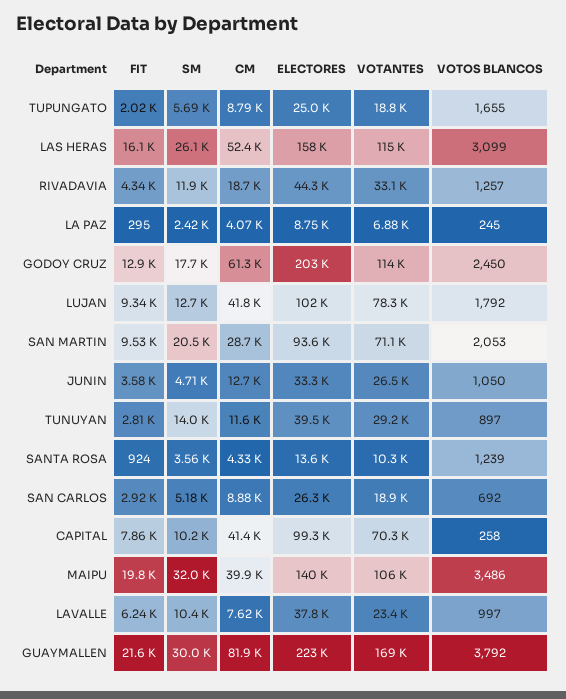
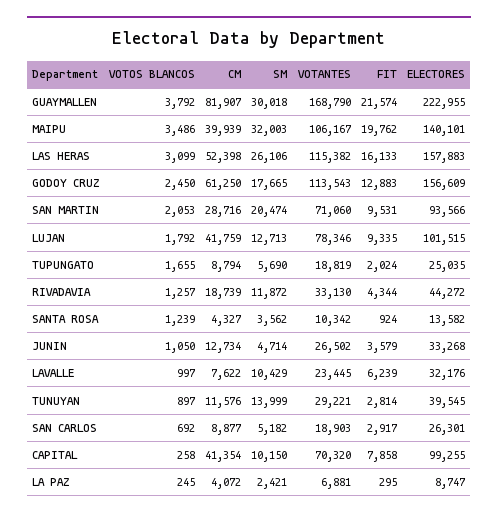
  {
    "FIT": {
      "TUPUNGATO": 2024,
      "LAS HERAS": 16133,
      "RIVADAVIA": 4344,
      "LA PAZ": 295,
      "GODOY CRUZ": 12883,
      "LUJAN": 9335,
      "SAN MARTIN": 9531,
      "JUNIN": 3579,
      "TUNUYAN": 2814,
      "SANTA ROSA": 924,
      "SAN CARLOS": 2917,
      "CAPITAL": 7858,
      "MAIPU": 19762,
      "LAVALLE": 6239,
      "GUAYMALLEN": 21574
    },
    "SM": {
      "TUPUNGATO": 5690,
      "LAS HERAS": 26106,
      "RIVADAVIA": 11872,
      "LA PAZ": 2421,
      "GODOY CRUZ": 17665,
      "LUJAN": 12713,
      "SAN MARTIN": 20474,
      "JUNIN": 4714,
      "TUNUYAN": 13999,
      "SANTA ROSA": 3562,
      "SAN CARLOS": 5182,
      "CAPITAL": 10150,
      "MAIPU": 32003,
      "LAVALLE": 10429,
      "GUAYMALLEN": 30018
    },
    "CM": {
      "TUPUNGATO": 8794,
      "LAS HERAS": 52398,
      "RIVADAVIA": 18739,
      "LA PAZ": 4072,
      "GODOY CRUZ": 61250,
      "LUJAN": 41759,
      "SAN MARTIN": 28716,
      "JUNIN": 12734,
      "TUNUYAN": 11576,
      "SANTA ROSA": 4327,
      "SAN CARLOS": 8877,
      "CAPITAL": 41354,
      "MAIPU": 39939,
      "LAVALLE": 7622,
      "GUAYMALLEN": 81907
    },
    "ELECTORES": {
      "TUPUNGATO": 25035,
      "LAS HERAS": 157883,
      "RIVADAVIA": 44272,
      "LA PAZ": 8747,
-     "GODOY CRUZ": 203000,
+     "GODOY CRUZ": 156609,
      "LUJAN": 101515,
      "SAN MARTIN": 93566,
      "JUNIN": 33268,
      "TUNUYAN": 39545,
      "SANTA ROSA": 13582,
      "SAN CARLOS": 26301,
      "CAPITAL": 99255,
      "MAIPU": 140101,
-     "LAVALLE": 37800,
+     "LAVALLE": 32176,
      "GUAYMALLEN": 222955
    },
    "VOTANTES": {
      "TUPUNGATO": 18819,
      "LAS HERAS": 115382,
      "RIVADAVIA": 33130,
      "LA PAZ": 6881,
      "GODOY CRUZ": 113543,
      "LUJAN": 78346,
      "SAN MARTIN": 71060,
      "JUNIN": 26502,
      "TUNUYAN": 29221,
      "SANTA ROSA": 10342,
      "SAN CARLOS": 18903,
      "CAPITAL": 70320,
      "MAIPU": 106167,
      "LAVALLE": 23445,
      "GUAYMALLEN": 168790
    },
    "VOTOS BLANCOS": {
      "TUPUNGATO": 1655,
      "LAS HERAS": 3099,
      "RIVADAVIA": 1257,
      "LA PAZ": 245,
      "GODOY CRUZ": 2450,
      "LUJAN": 1792,
      "SAN MARTIN": 2053,
      "JUNIN": 1050,
      "TUNUYAN": 897,
      "SANTA ROSA": 1239,
      "SAN CARLOS": 692,
      "CAPITAL": 258,
      "MAIPU": 3486,
      "LAVALLE": 997,
      "GUAYMALLEN": 3792
    }
  }

